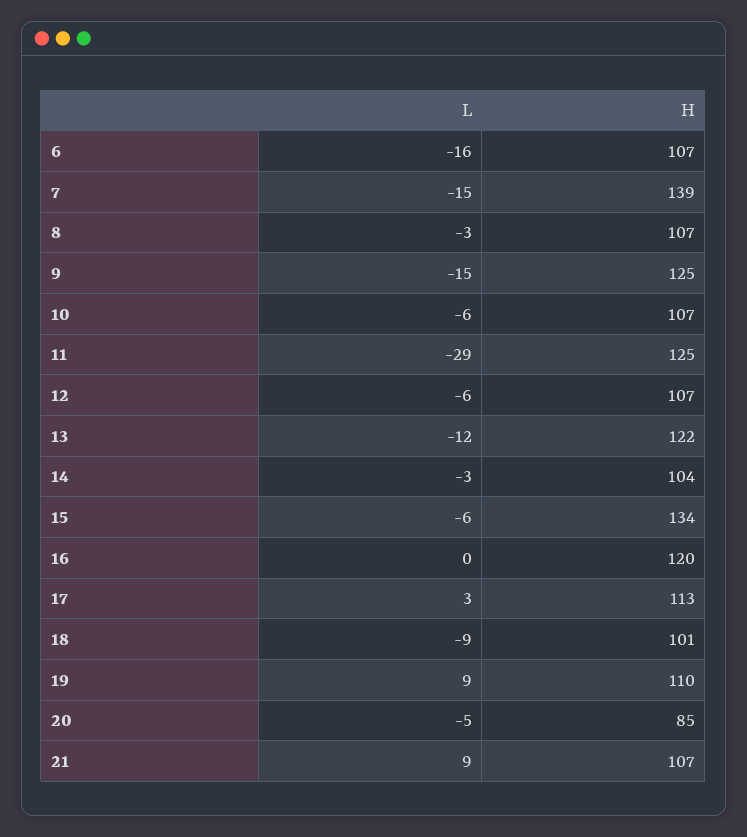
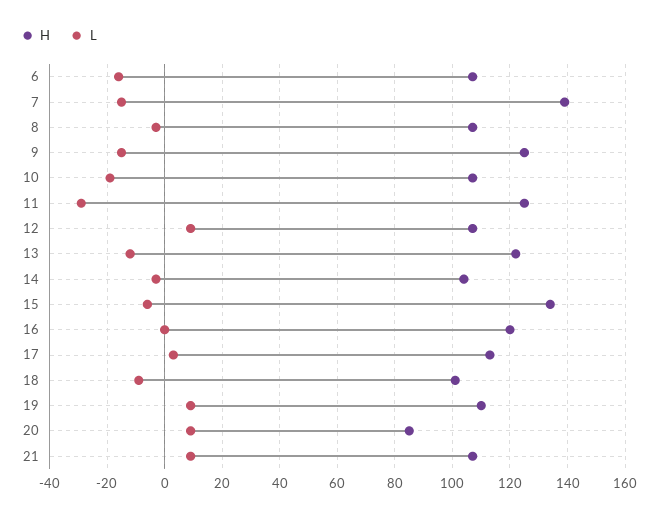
  {
    "L": {
      "6": -16,
      "7": -15,
      "8": -3,
      "9": -15,
-     "10": -6,
+     "10": -20,
      "11": -29,
-     "12": -6,
+     "12": 10,
      "13": -12,
      "14": -3,
      "15": -6,
      "16": 0,
      "17": 3,
      "18": -9,
      "19": 9,
-     "20": -5,
+     "20": 10,
      "21": 9
    },
    "H": {
      "6": 107,
      "7": 139,
      "8": 107,
      "9": 125,
      "10": 107,
      "11": 125,
      "12": 107,
      "13": 122,
      "14": 104,
      "15": 134,
      "16": 120,
      "17": 113,
      "18": 101,
      "19": 110,
      "20": 85,
      "21": 107
    }
  }

